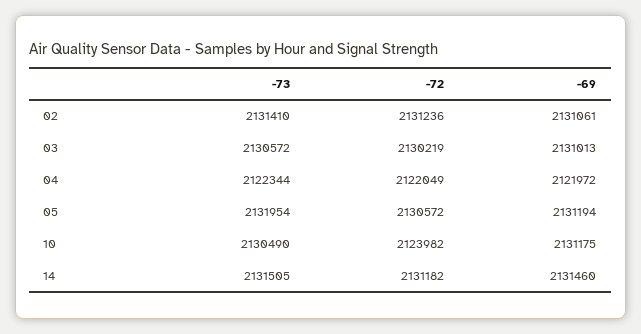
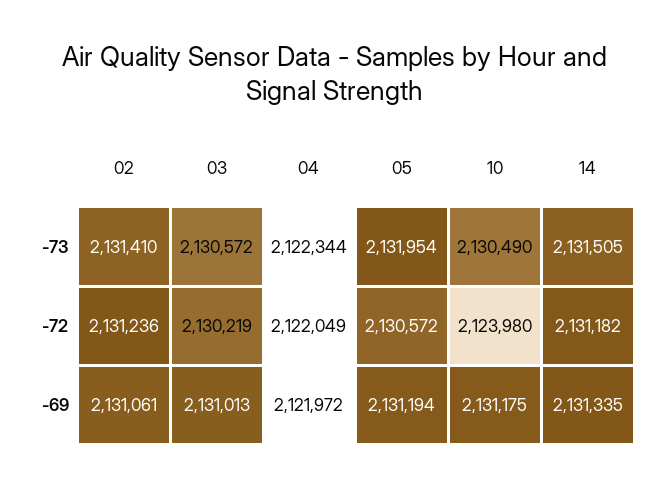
  {
    "-73": {
      "02": 2131410,
      "03": 2130572,
      "04": 2122344,
      "05": 2131954,
      "10": 2130490,
      "14": 2131505
    },
    "-72": {
      "02": 2131236,
      "03": 2130219,
      "04": 2122049,
      "05": 2130572,
-     "10": 2123982,
+     "10": 2123980,
      "14": 2131182
    },
    "-69": {
      "02": 2131061,
      "03": 2131013,
      "04": 2121972,
      "05": 2131194,
      "10": 2131175,
-     "14": 2131460
+     "14": 2131335
    }
  }

